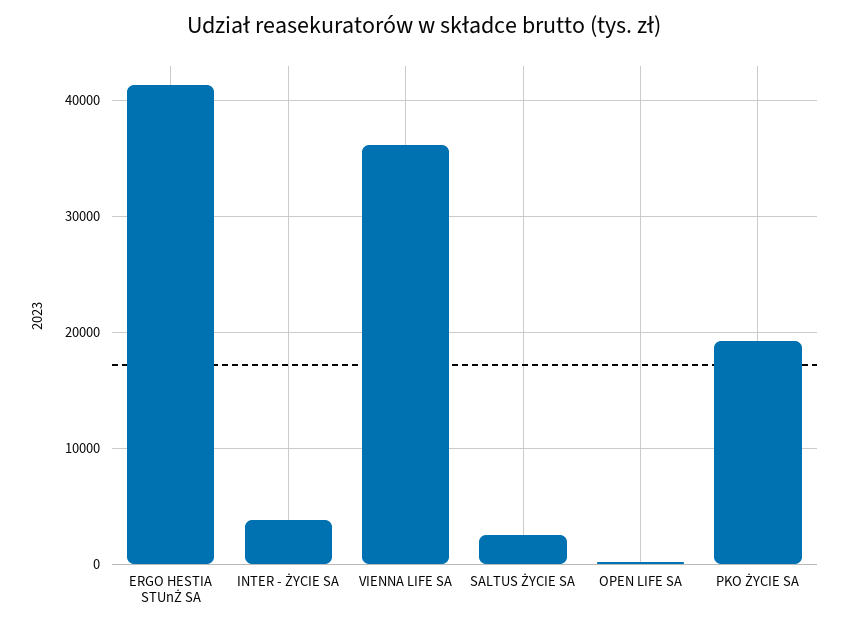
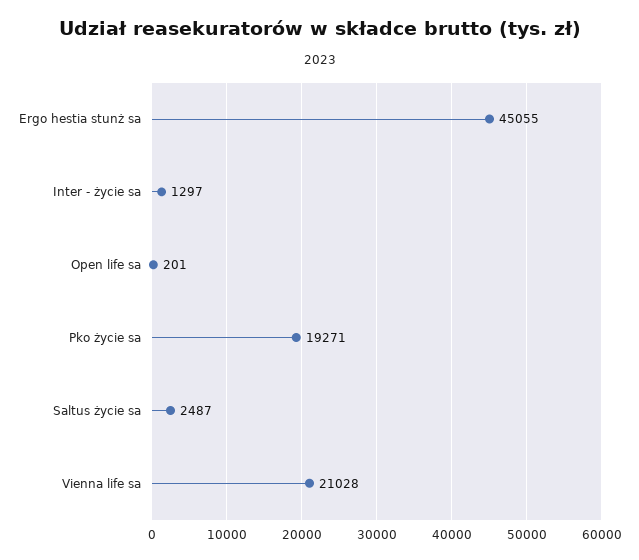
  {
-   "ERGO HESTIA STUnŻ SA": 41000,
+   "ERGO HESTIA STUnŻ SA": 45055,
-   "INTER - ŻYCIE SA": 4000,
+   "INTER - ŻYCIE SA": 1297,
-   "VIENNA LIFE SA": 36000,
+   "VIENNA LIFE SA": 21028,
    "SALTUS ŻYCIE SA": 2487,
    "OPEN LIFE SA": 201,
    "PKO ŻYCIE SA": 19271
  }

